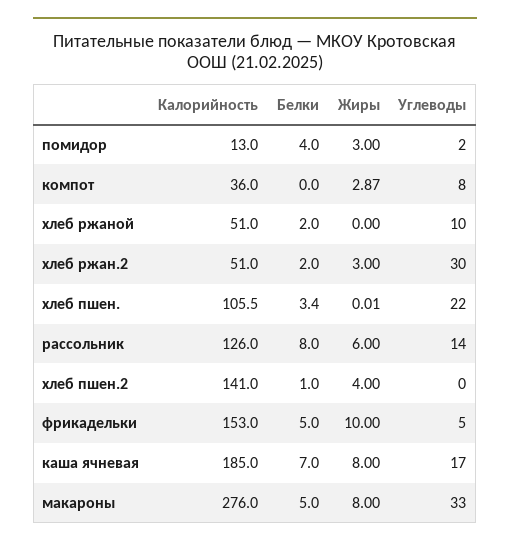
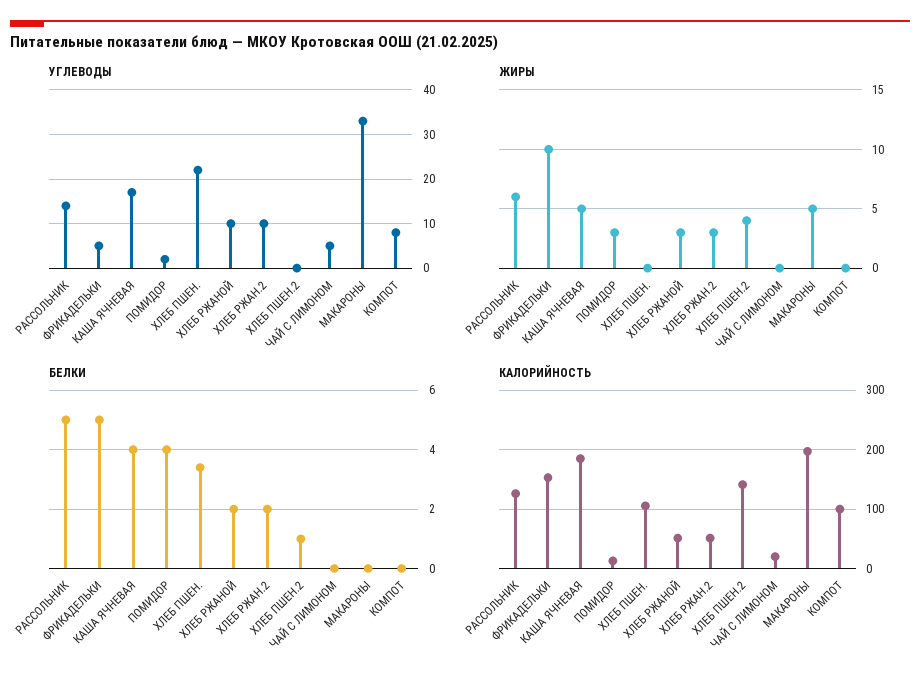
  {
    "Калорийность": {
      "помидор": 13,
-     "компот": 36,
+     "компот": 100,
      "хлеб ржаной": 51,
      "хлеб ржан.2": 51,
      "хлеб пшен.": 105.5,
      "рассольник": 126,
      "хлеб пшен.2": 141,
      "фрикадельки": 153,
      "каша ячневая": 185,
-     "макароны": 276
+     "макароны": 200,
+     "ЧАЙ С ЛИМОНОМ": 20
    },
    "Белки": {
      "помидор": 4,
      "компот": 0,
      "хлеб ржаной": 2,
      "хлеб ржан.2": 2,
      "хлеб пшен.": 3.4,
-     "рассольник": 8,
+     "рассольник": 5,
      "хлеб пшен.2": 1,
      "фрикадельки": 5,
-     "каша ячневая": 7,
+     "каша ячневая": 4,
-     "макароны": 5
+     "макароны": 0,
+     "ЧАЙ С ЛИМОНОМ": 0
    },
    "Жиры": {
      "помидор": 3,
-     "компот": 2.87,
+     "компот": 0,
-     "хлеб ржаной": 0,
+     "хлеб ржаной": 3,
      "хлеб ржан.2": 3,
      "хлеб пшен.": 0.01,
      "рассольник": 6,
      "хлеб пшен.2": 4,
      "фрикадельки": 10,
-     "каша ячневая": 8,
+     "каша ячневая": 5,
-     "макароны": 8
+     "макароны": 5,
+     "ЧАЙ С ЛИМОНОМ": 0
    },
    "Углеводы": {
      "помидор": 2,
      "компот": 8,
      "хлеб ржаной": 10,
-     "хлеб ржан.2": 30,
+     "хлеб ржан.2": 10,
      "хлеб пшен.": 22,
      "рассольник": 14,
      "хлеб пшен.2": 0,
      "фрикадельки": 5,
      "каша ячневая": 17,
-     "макароны": 33
+     "макароны": 33,
+     "ЧАЙ С ЛИМОНОМ": 5
    }
  }

